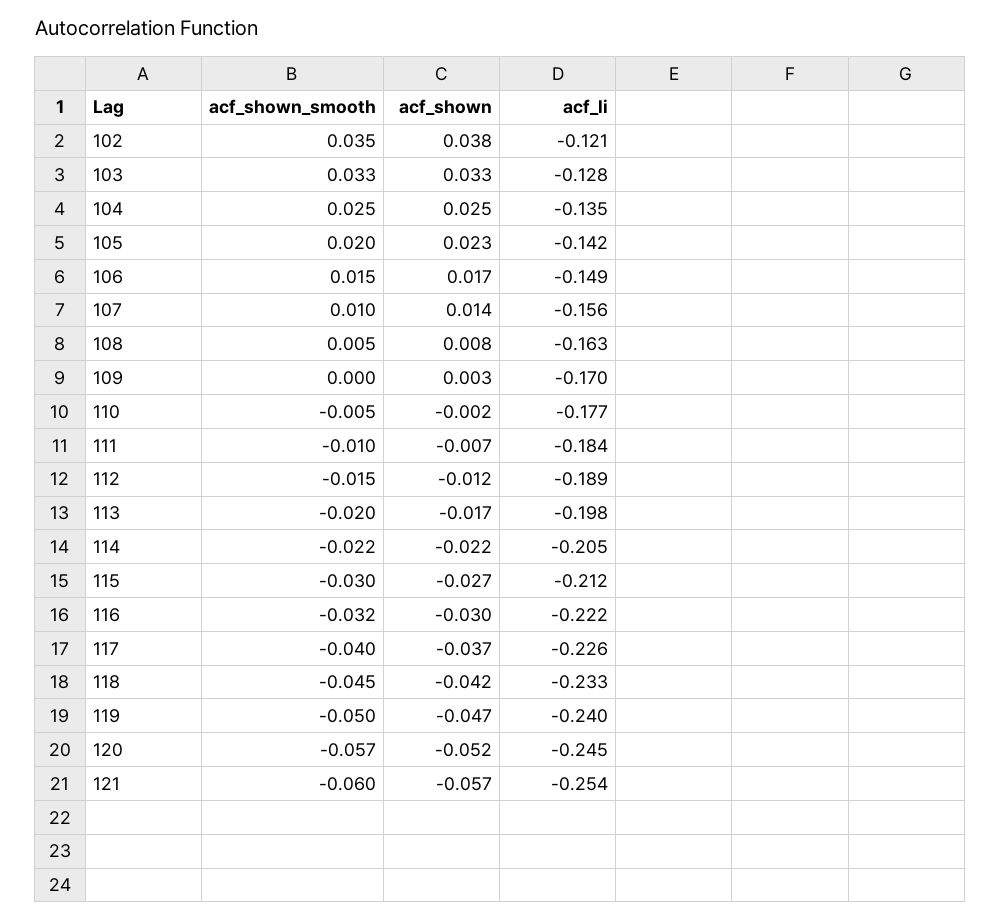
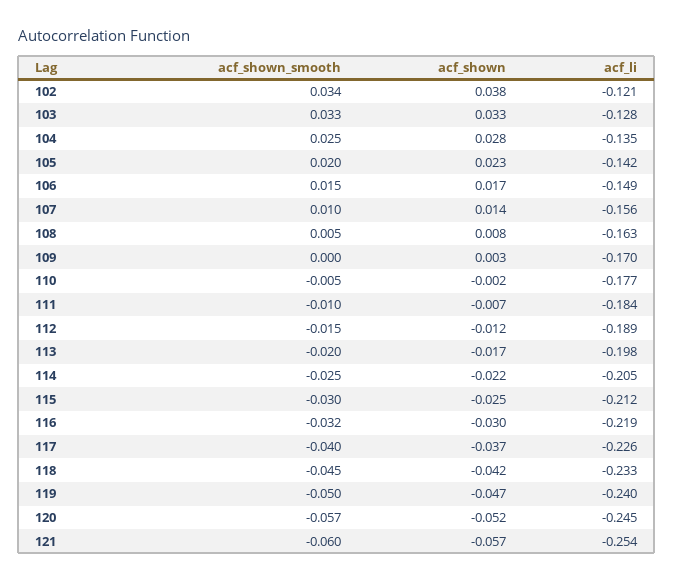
  {
    "acf_shown_smooth": {
-     "102": 0.035,
+     "102": 0.034,
      "103": 0.033,
      "104": 0.025,
      "105": 0.02,
      "106": 0.015,
      "107": 0.01,
      "108": 0.005,
      "109": 0,
      "110": -0.005,
      "111": -0.01,
      "112": -0.015,
      "113": -0.02,
-     "114": -0.022,
+     "114": -0.025,
      "115": -0.03,
      "116": -0.032,
      "117": -0.04,
      "118": -0.045,
      "119": -0.05,
      "120": -0.057,
      "121": -0.06
    },
    "acf_shown": {
      "102": 0.038,
      "103": 0.033,
-     "104": 0.025,
+     "104": 0.028,
      "105": 0.023,
      "106": 0.017,
      "107": 0.014,
      "108": 0.008,
      "109": 0.003,
      "110": -0.002,
      "111": -0.007,
      "112": -0.012,
      "113": -0.017,
      "114": -0.022,
-     "115": -0.027,
+     "115": -0.025,
      "116": -0.03,
      "117": -0.037,
      "118": -0.042,
      "119": -0.047,
      "120": -0.052,
      "121": -0.057
    },
    "acf_li": {
      "102": -0.121,
      "103": -0.128,
      "104": -0.135,
      "105": -0.142,
      "106": -0.149,
      "107": -0.156,
      "108": -0.163,
      "109": -0.17,
      "110": -0.177,
      "111": -0.184,
      "112": -0.189,
      "113": -0.198,
      "114": -0.205,
      "115": -0.212,
-     "116": -0.222,
+     "116": -0.219,
      "117": -0.226,
      "118": -0.233,
      "119": -0.24,
      "120": -0.245,
      "121": -0.254
    }
  }

